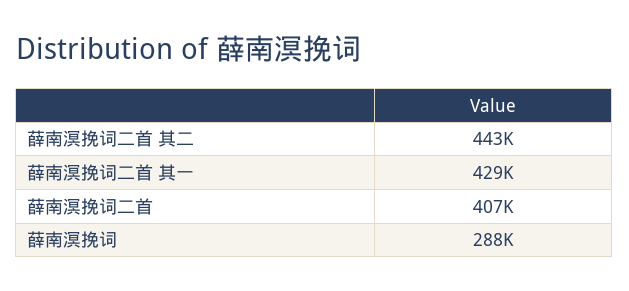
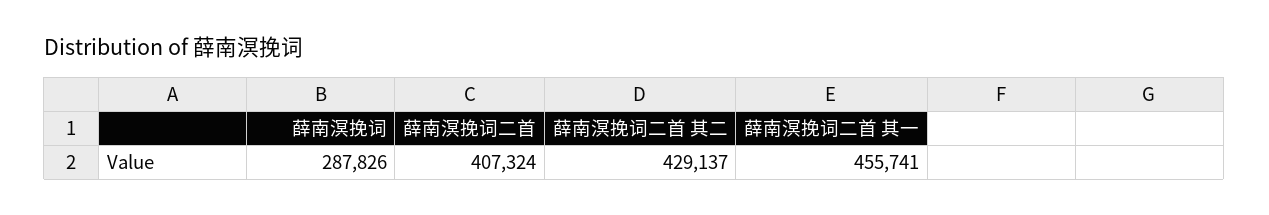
  {
-   "薛南溟挽词二首 其二": 443000,
+   "薛南溟挽词二首 其二": 429137,
-   "薛南溟挽词二首 其一": 429000,
+   "薛南溟挽词二首 其一": 455741,
    "薛南溟挽词二首": 407324,
    "薛南溟挽词": 287826
  }

